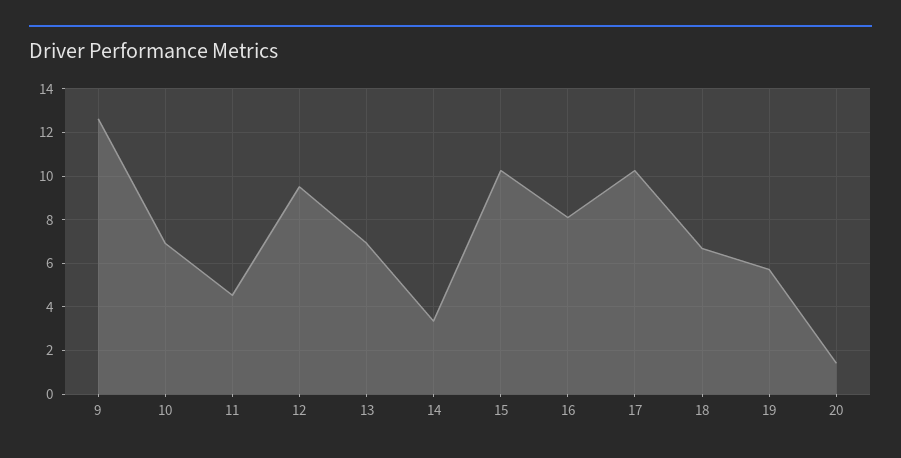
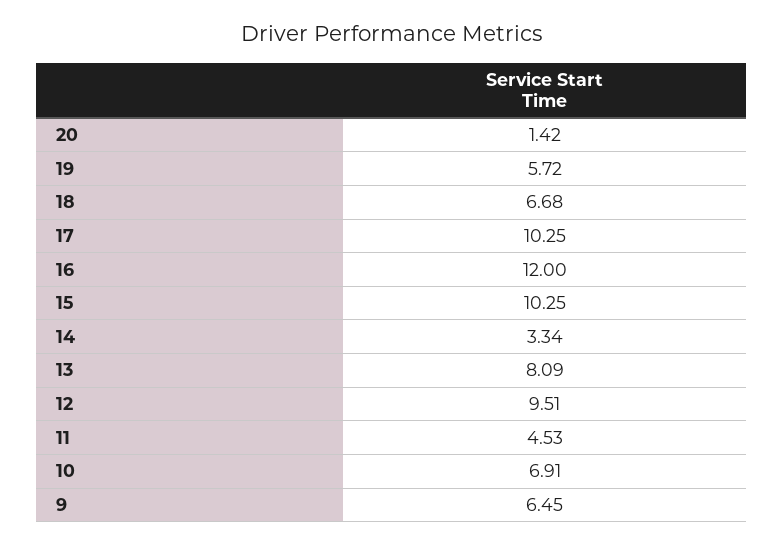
  {
-   "9": 12.5,
+   "9": 6.45,
    "10": 6.91,
    "11": 4.53,
    "12": 9.51,
-   "13": 7,
+   "13": 8.09,
    "14": 3.34,
    "15": 10.25,
-   "16": 8,
+   "16": 12,
    "17": 10.25,
    "18": 6.68,
    "19": 5.72,
    "20": 1.42
  }

